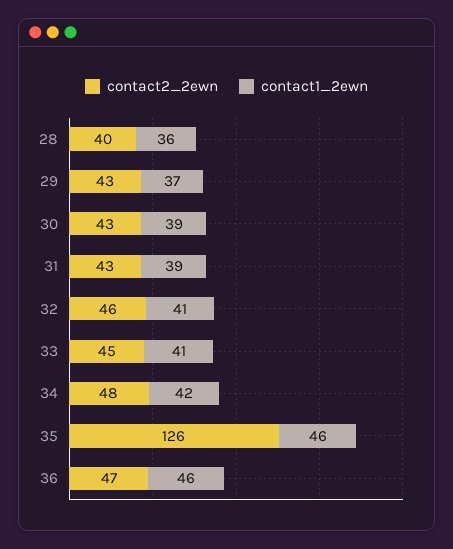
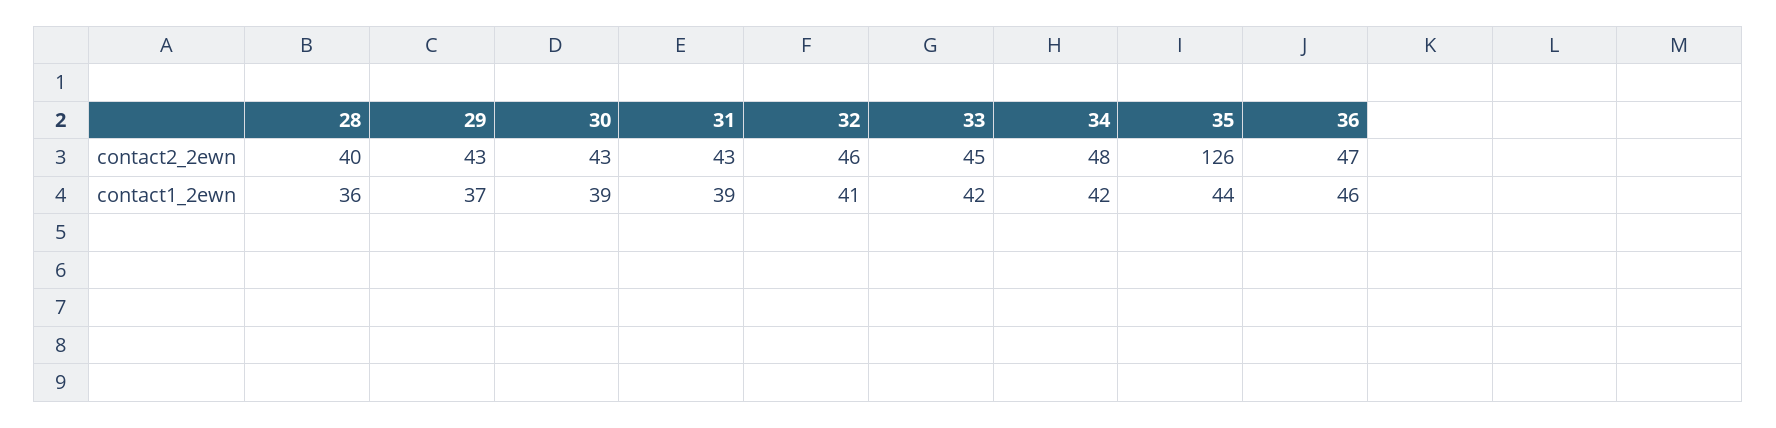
  {
    "contact2_2ewn": {
      "28": 40,
      "29": 43,
      "30": 43,
      "31": 43,
      "32": 46,
      "33": 45,
      "34": 48,
      "35": 126,
      "36": 47
    },
    "contact1_2ewn": {
      "28": 36,
      "29": 37,
      "30": 39,
      "31": 39,
      "32": 41,
-     "33": 41,
+     "33": 42,
      "34": 42,
-     "35": 46,
+     "35": 44,
      "36": 46
    }
  }

